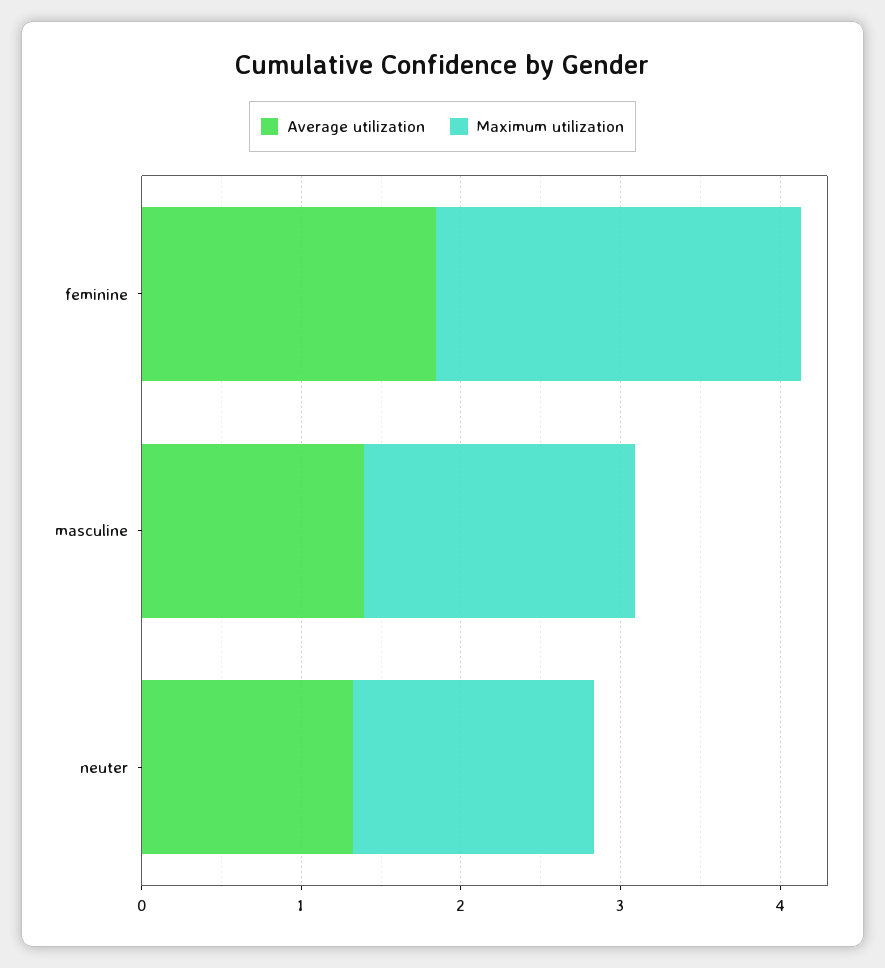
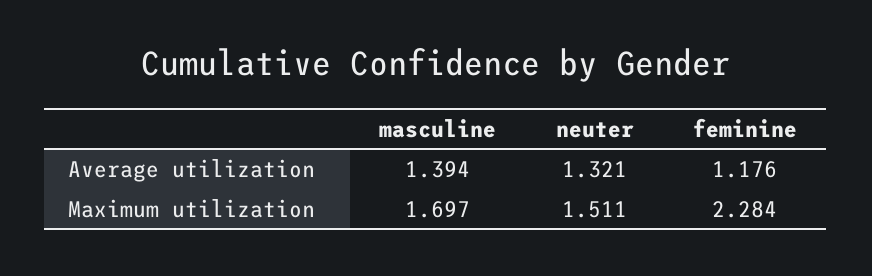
  {
    "Average utilization": {
-     "feminine": 1.8,
+     "feminine": 1.176,
      "masculine": 1.394,
      "neuter": 1.321
    },
    "Maximum utilization": {
      "feminine": 2.284,
      "masculine": 1.697,
      "neuter": 1.511
    }
  }

